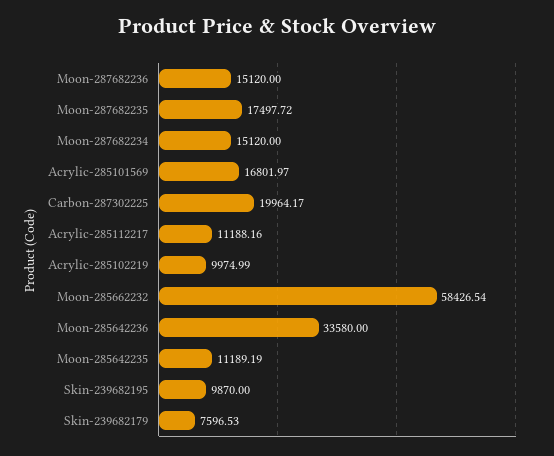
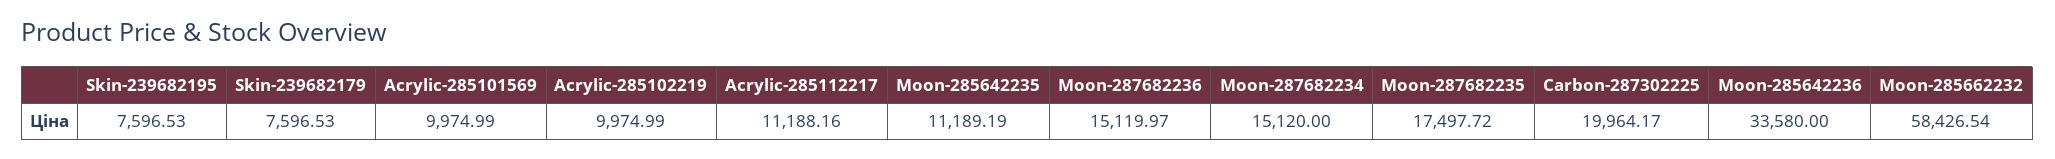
  {
-   "Moon-287682236": 15120,
+   "Moon-287682236": 15119.97,
    "Moon-287682235": 17497.72,
    "Moon-287682234": 15120,
-   "Acrylic-285101569": 16801.97,
+   "Acrylic-285101569": 9974.99,
    "Carbon-287302225": 19964.17,
    "Acrylic-285112217": 11188.16,
    "Acrylic-285102219": 9974.99,
    "Moon-285662232": 58426.54,
    "Moon-285642236": 33580,
    "Moon-285642235": 11189.19,
-   "Skin-239682195": 9870,
+   "Skin-239682195": 7596.53,
    "Skin-239682179": 7596.53
  }

